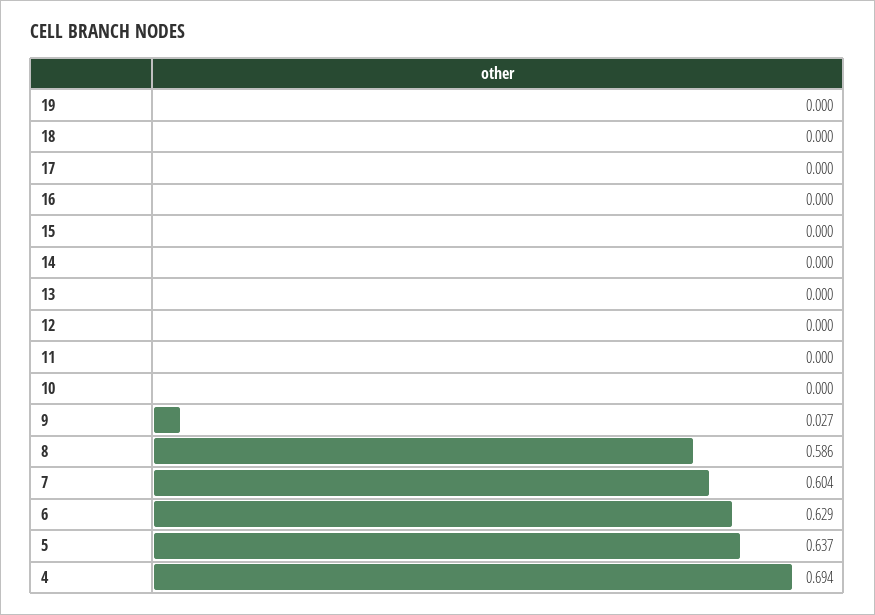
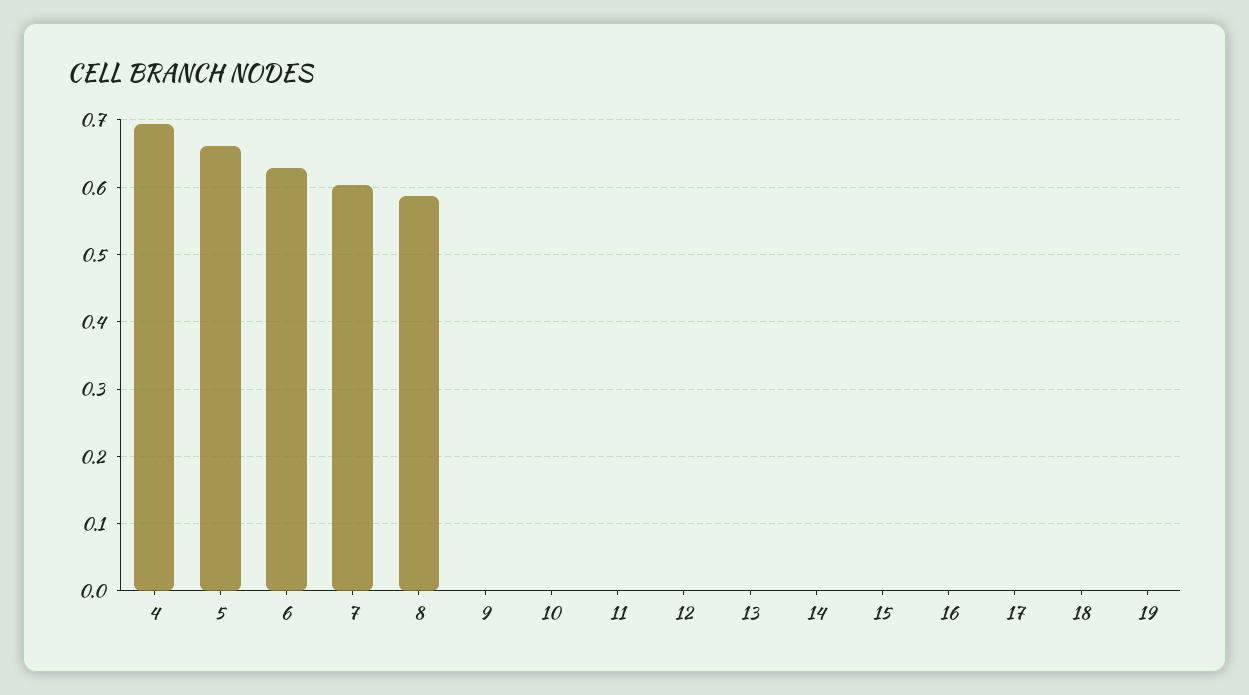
  {
    "19": 0,
    "18": 0,
    "17": 0,
    "16": 0,
    "15": 0,
    "14": 0,
    "13": 0,
    "12": 0,
    "11": 0,
    "10": 0,
-   "9": 0.027,
+   "9": 0,
    "8": 0.586,
    "7": 0.604,
    "6": 0.629,
-   "5": 0.637,
+   "5": 0.66,
    "4": 0.694
  }

